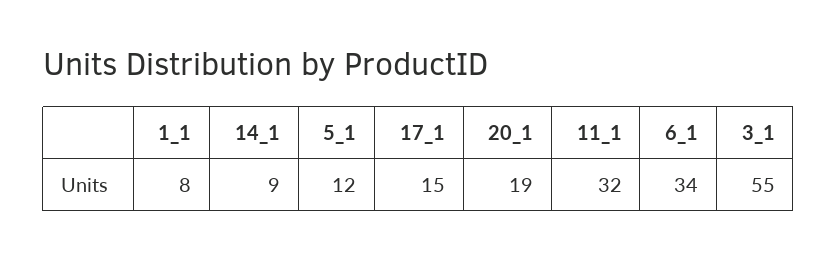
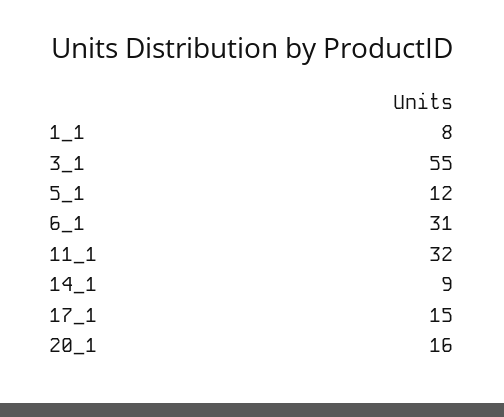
  {
    "1_1": 8,
    "14_1": 9,
    "5_1": 12,
    "17_1": 15,
-   "20_1": 19,
+   "20_1": 16,
    "11_1": 32,
-   "6_1": 34,
+   "6_1": 31,
    "3_1": 55
  }

